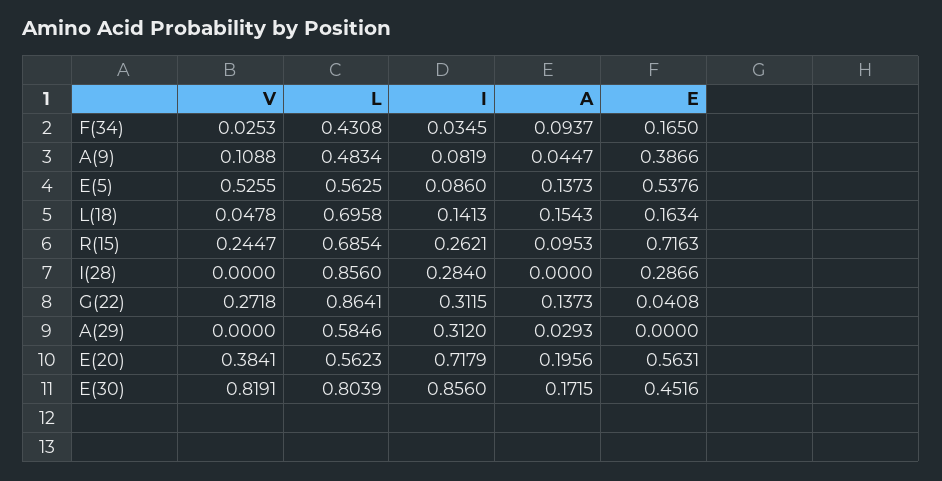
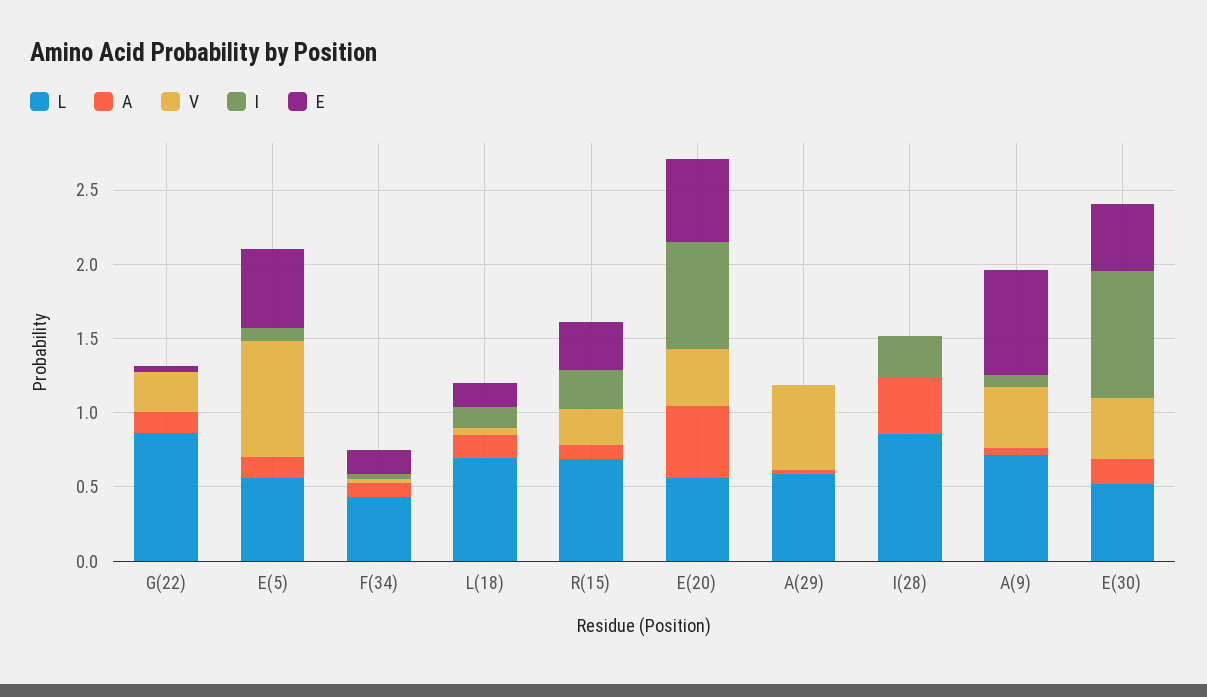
  {
    "V": {
      "F(34)": 0.0253,
-     "A(9)": 0.1088,
+     "A(9)": 0.4,
-     "E(5)": 0.5255,
+     "E(5)": 0.8,
      "L(18)": 0.0478,
      "R(15)": 0.2447,
      "I(28)": 0,
      "G(22)": 0.2718,
-     "A(29)": 0,
+     "A(29)": 0.6,
      "E(20)": 0.3841,
-     "E(30)": 0.8191
+     "E(30)": 0.4
    },
    "L": {
      "F(34)": 0.4308,
-     "A(9)": 0.4834,
+     "A(9)": 0.7,
      "E(5)": 0.5625,
      "L(18)": 0.6958,
      "R(15)": 0.6854,
      "I(28)": 0.856,
      "G(22)": 0.8641,
      "A(29)": 0.5846,
      "E(20)": 0.5623,
-     "E(30)": 0.8039
+     "E(30)": 0.5
    },
    "I": {
      "F(34)": 0.0345,
      "A(9)": 0.0819,
      "E(5)": 0.086,
      "L(18)": 0.1413,
      "R(15)": 0.2621,
      "I(28)": 0.284,
-     "G(22)": 0.3115,
+     "G(22)": 0,
-     "A(29)": 0.312,
+     "A(29)": 0,
      "E(20)": 0.7179,
      "E(30)": 0.856
    },
    "A": {
      "F(34)": 0.0937,
      "A(9)": 0.0447,
      "E(5)": 0.1373,
      "L(18)": 0.1543,
      "R(15)": 0.0953,
-     "I(28)": 0,
+     "I(28)": 0.4,
      "G(22)": 0.1373,
      "A(29)": 0.0293,
-     "E(20)": 0.1956,
+     "E(20)": 0.5,
      "E(30)": 0.1715
    },
    "E": {
      "F(34)": 0.165,
-     "A(9)": 0.3866,
+     "A(9)": 0.7,
      "E(5)": 0.5376,
      "L(18)": 0.1634,
-     "R(15)": 0.7163,
+     "R(15)": 0.3,
-     "I(28)": 0.2866,
+     "I(28)": 0,
      "G(22)": 0.0408,
      "A(29)": 0,
      "E(20)": 0.5631,
      "E(30)": 0.4516
    }
  }

